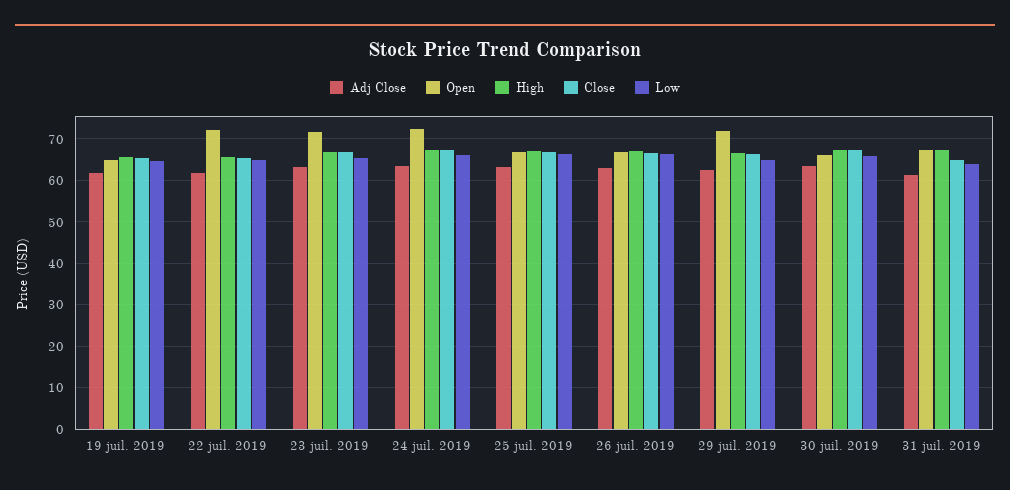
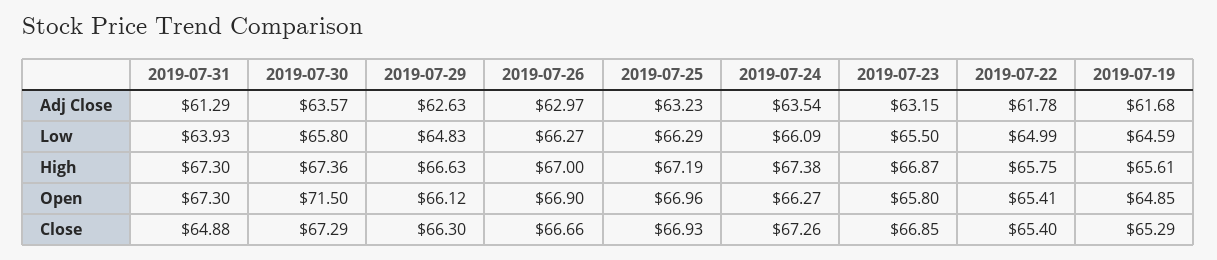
  {
    "Adj Close": {
      "19 juil. 2019": 61.68,
      "22 juil. 2019": 61.78,
      "23 juil. 2019": 63.15,
      "24 juil. 2019": 63.54,
      "25 juil. 2019": 63.23,
      "26 juil. 2019": 62.97,
      "29 juil. 2019": 62.63,
      "30 juil. 2019": 63.57,
      "31 juil. 2019": 61.29
    },
    "Open": {
      "19 juil. 2019": 64.85,
-     "22 juil. 2019": 72,
+     "22 juil. 2019": 65.41,
-     "23 juil. 2019": 72,
+     "23 juil. 2019": 65.8,
-     "24 juil. 2019": 72,
+     "24 juil. 2019": 66.27,
      "25 juil. 2019": 66.96,
      "26 juil. 2019": 66.9,
-     "29 juil. 2019": 72,
+     "29 juil. 2019": 66.12,
-     "30 juil. 2019": 66,
+     "30 juil. 2019": 71.5,
      "31 juil. 2019": 67.3
    },
    "High": {
      "19 juil. 2019": 65.61,
      "22 juil. 2019": 65.75,
      "23 juil. 2019": 66.87,
      "24 juil. 2019": 67.38,
      "25 juil. 2019": 67.19,
      "26 juil. 2019": 67,
      "29 juil. 2019": 66.63,
      "30 juil. 2019": 67.36,
      "31 juil. 2019": 67.3
    },
    "Close": {
      "19 juil. 2019": 65.29,
      "22 juil. 2019": 65.4,
      "23 juil. 2019": 66.85,
      "24 juil. 2019": 67.26,
      "25 juil. 2019": 66.93,
      "26 juil. 2019": 66.66,
      "29 juil. 2019": 66.3,
      "30 juil. 2019": 67.29,
      "31 juil. 2019": 64.88
    },
    "Low": {
      "19 juil. 2019": 64.59,
      "22 juil. 2019": 64.99,
      "23 juil. 2019": 65.5,
      "24 juil. 2019": 66.09,
      "25 juil. 2019": 66.29,
      "26 juil. 2019": 66.27,
      "29 juil. 2019": 64.83,
      "30 juil. 2019": 65.8,
      "31 juil. 2019": 63.93
    }
  }

